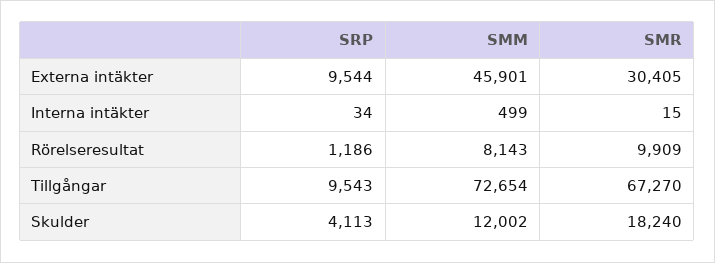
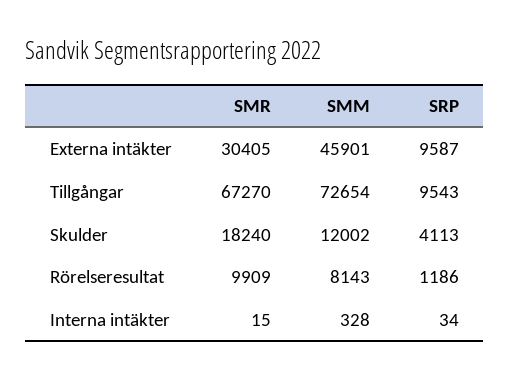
  {
    "SRP": {
-     "Externa intäkter": 9544,
+     "Externa intäkter": 9587,
      "Interna intäkter": 34,
      "Rörelseresultat": 1186,
      "Tillgångar": 9543,
      "Skulder": 4113
    },
    "SMM": {
      "Externa intäkter": 45901,
-     "Interna intäkter": 499,
+     "Interna intäkter": 328,
      "Rörelseresultat": 8143,
      "Tillgångar": 72654,
      "Skulder": 12002
    },
    "SMR": {
      "Externa intäkter": 30405,
      "Interna intäkter": 15,
      "Rörelseresultat": 9909,
      "Tillgångar": 67270,
      "Skulder": 18240
    }
  }

